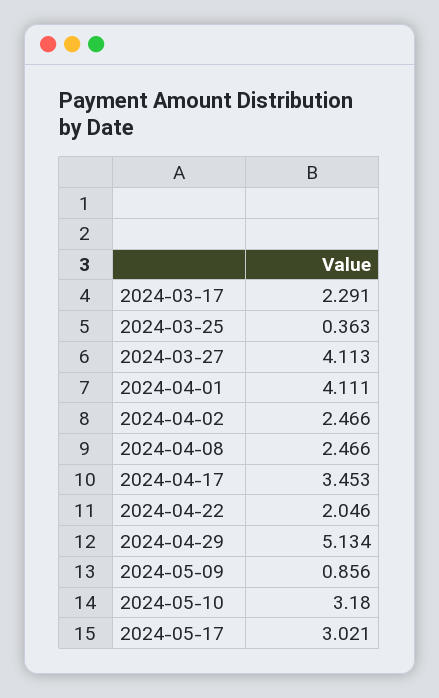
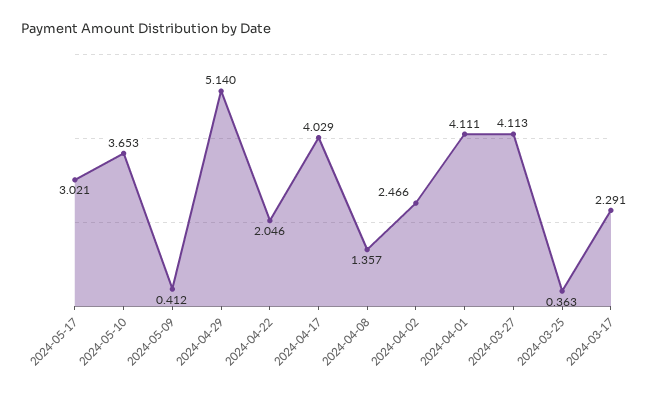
  {
    "2024-03-17": 2.291,
    "2024-03-25": 0.363,
    "2024-03-27": 4.113,
    "2024-04-01": 4.111,
    "2024-04-02": 2.466,
-   "2024-04-08": 2.466,
+   "2024-04-08": 1.357,
-   "2024-04-17": 3.453,
+   "2024-04-17": 4.029,
    "2024-04-22": 2.046,
-   "2024-04-29": 5.134,
+   "2024-04-29": 5.14,
-   "2024-05-09": 0.856,
+   "2024-05-09": 0.412,
-   "2024-05-10": 3.18,
+   "2024-05-10": 3.653,
    "2024-05-17": 3.021
  }

